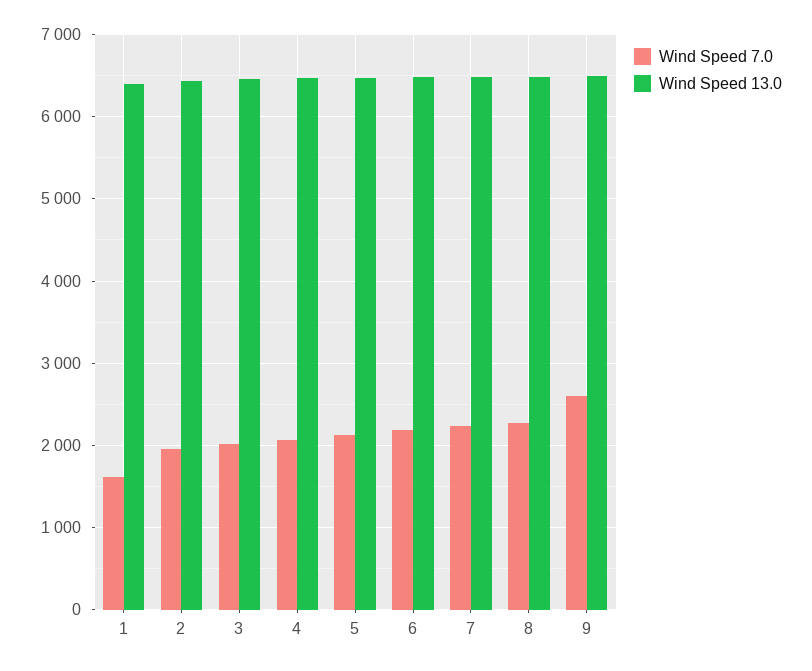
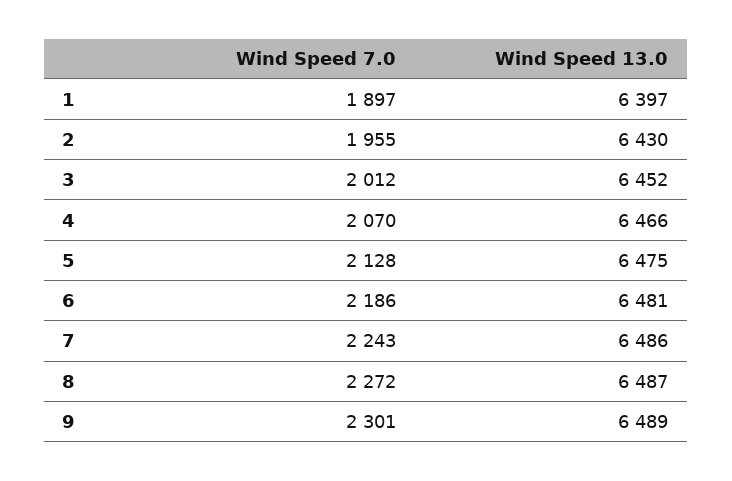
  {
    "Wind Speed 7.0": {
-     "1": 1600,
+     "1": 1897,
      "2": 1955,
      "3": 2012,
      "4": 2070,
      "5": 2128,
      "6": 2186,
      "7": 2243,
      "8": 2272,
-     "9": 2600
+     "9": 2301
    },
    "Wind Speed 13.0": {
      "1": 6397,
      "2": 6430,
      "3": 6452,
      "4": 6466,
      "5": 6475,
      "6": 6481,
      "7": 6486,
      "8": 6487,
      "9": 6489
    }
  }

